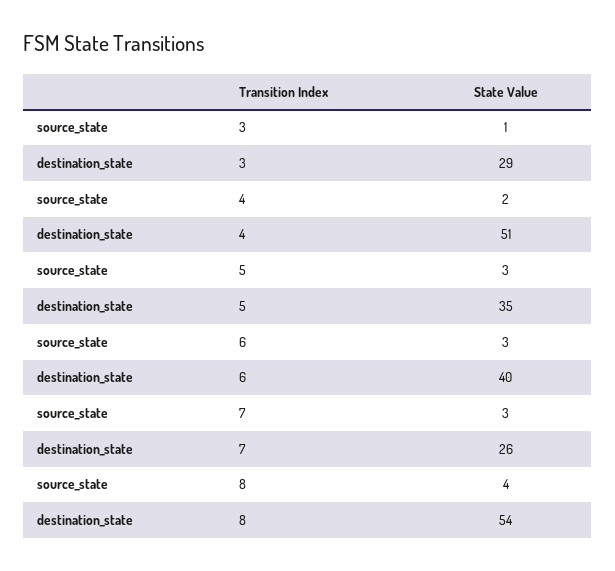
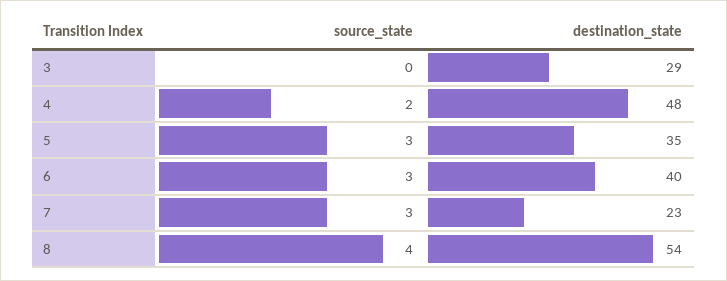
  {
    "source_state": {
-     "3": 1,
+     "3": 0,
      "4": 2,
      "5": 3,
      "6": 3,
      "7": 3,
      "8": 4
    },
    "destination_state": {
      "3": 29,
-     "4": 51,
+     "4": 48,
      "5": 35,
      "6": 40,
-     "7": 26,
+     "7": 23,
      "8": 54
    }
  }

